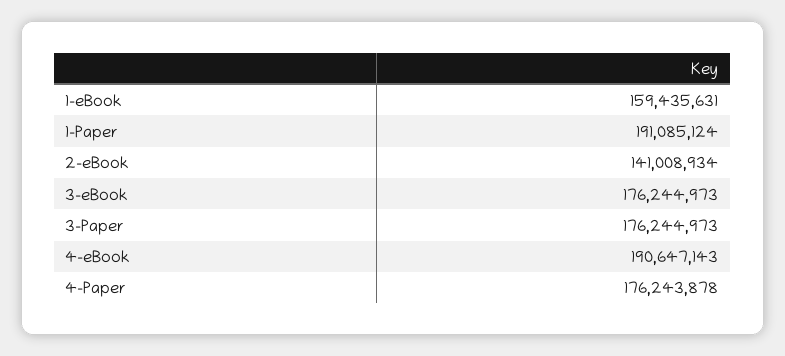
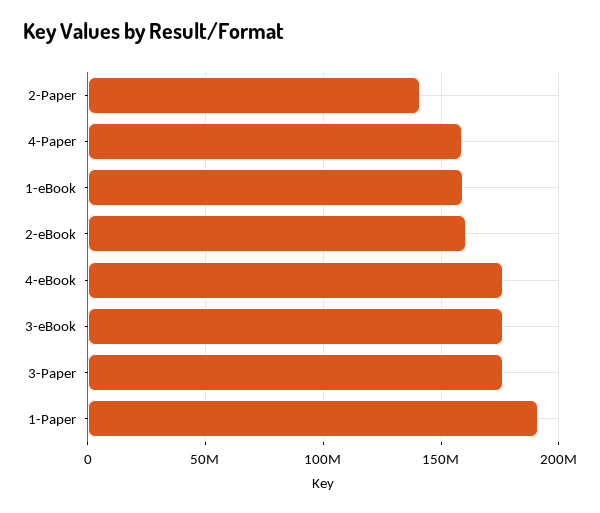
  {
    "1-eBook": 159435631,
    "1-Paper": 191085124,
-   "2-eBook": 141008934,
+   "2-eBook": 160000000,
    "3-eBook": 176244973,
    "3-Paper": 176244973,
-   "4-eBook": 190647143,
+   "4-eBook": 175000000,
-   "4-Paper": 176243878
+   "4-Paper": 160000000,
+   "2-Paper": 140000000
  }

